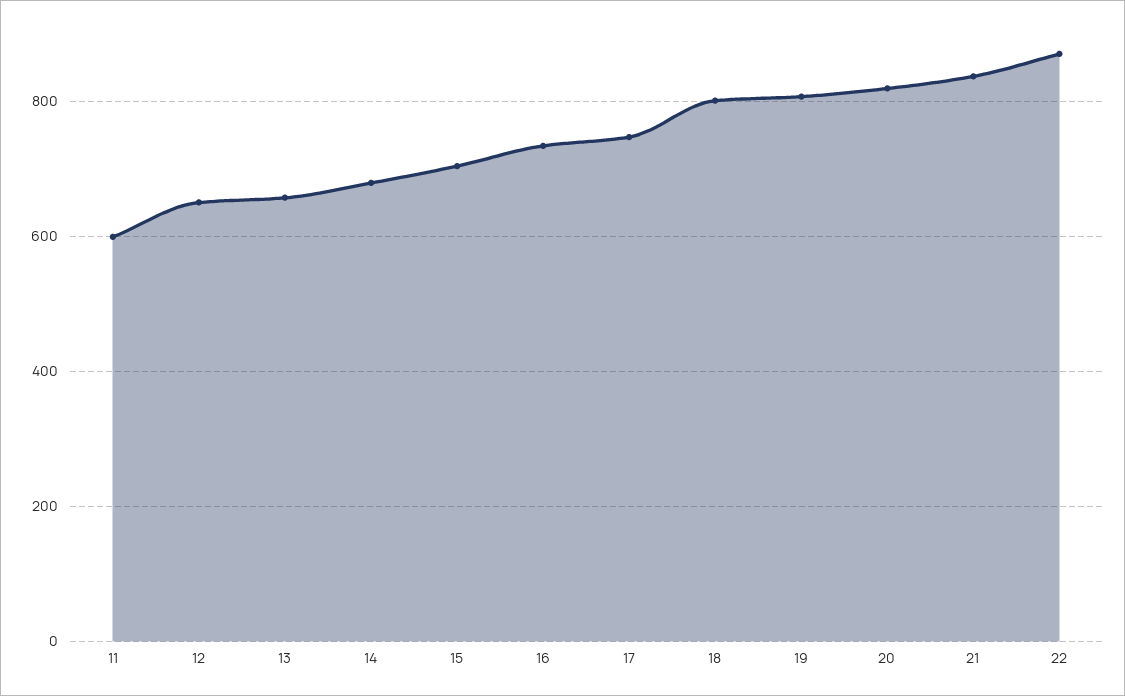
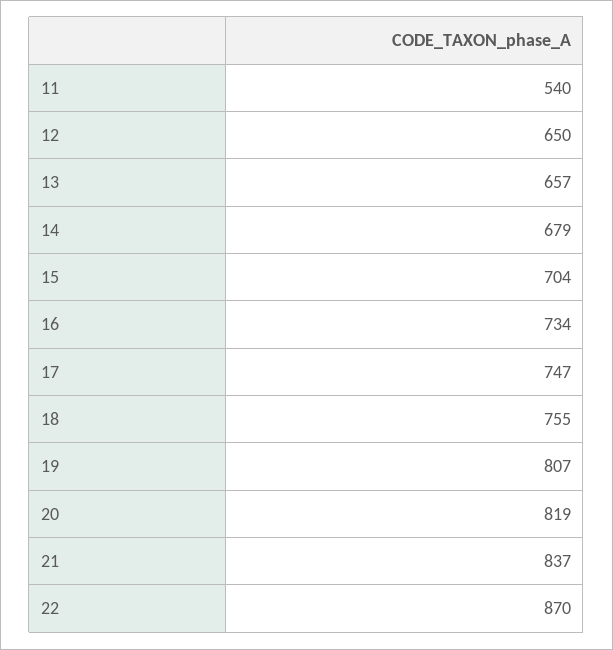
  {
-   "11": 600,
+   "11": 540,
    "12": 650,
    "13": 657,
    "14": 679,
    "15": 704,
    "16": 734,
    "17": 747,
-   "18": 800,
+   "18": 755,
    "19": 807,
    "20": 819,
    "21": 837,
    "22": 870
  }

